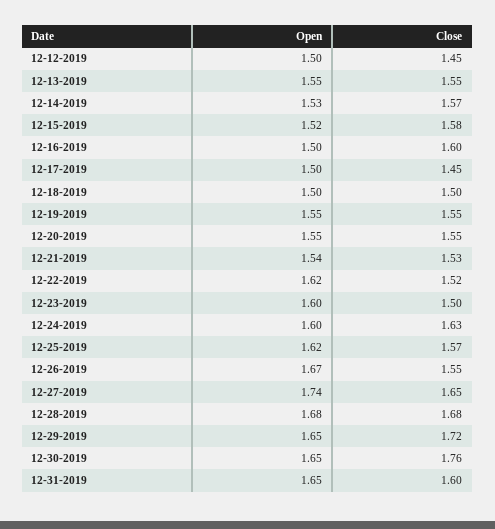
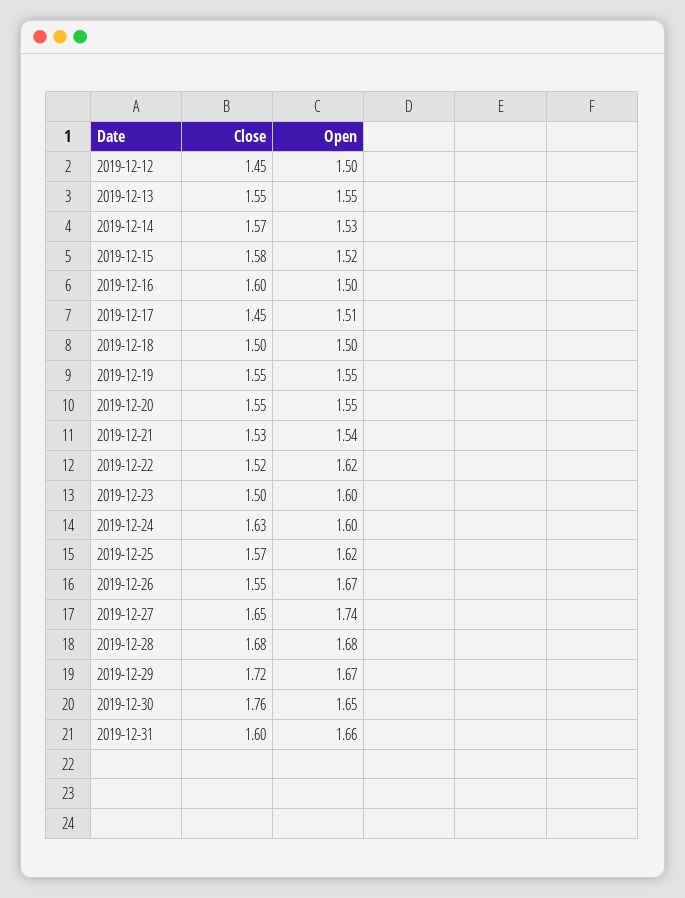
  {
    "Open": {
      "12-12-2019": 1.5,
      "12-13-2019": 1.55,
      "12-14-2019": 1.53,
      "12-15-2019": 1.52,
      "12-16-2019": 1.5,
-     "12-17-2019": 1.5,
+     "12-17-2019": 1.51,
      "12-18-2019": 1.5,
      "12-19-2019": 1.55,
      "12-20-2019": 1.55,
      "12-21-2019": 1.54,
      "12-22-2019": 1.62,
      "12-23-2019": 1.6,
      "12-24-2019": 1.6,
      "12-25-2019": 1.62,
      "12-26-2019": 1.67,
      "12-27-2019": 1.74,
      "12-28-2019": 1.68,
-     "12-29-2019": 1.65,
+     "12-29-2019": 1.67,
      "12-30-2019": 1.65,
-     "12-31-2019": 1.65
+     "12-31-2019": 1.66
    },
    "Close": {
      "12-12-2019": 1.45,
      "12-13-2019": 1.55,
      "12-14-2019": 1.57,
      "12-15-2019": 1.58,
      "12-16-2019": 1.6,
      "12-17-2019": 1.45,
      "12-18-2019": 1.5,
      "12-19-2019": 1.55,
      "12-20-2019": 1.55,
      "12-21-2019": 1.53,
      "12-22-2019": 1.52,
      "12-23-2019": 1.5,
      "12-24-2019": 1.63,
      "12-25-2019": 1.57,
      "12-26-2019": 1.55,
      "12-27-2019": 1.65,
      "12-28-2019": 1.68,
      "12-29-2019": 1.72,
      "12-30-2019": 1.76,
      "12-31-2019": 1.6
    }
  }

